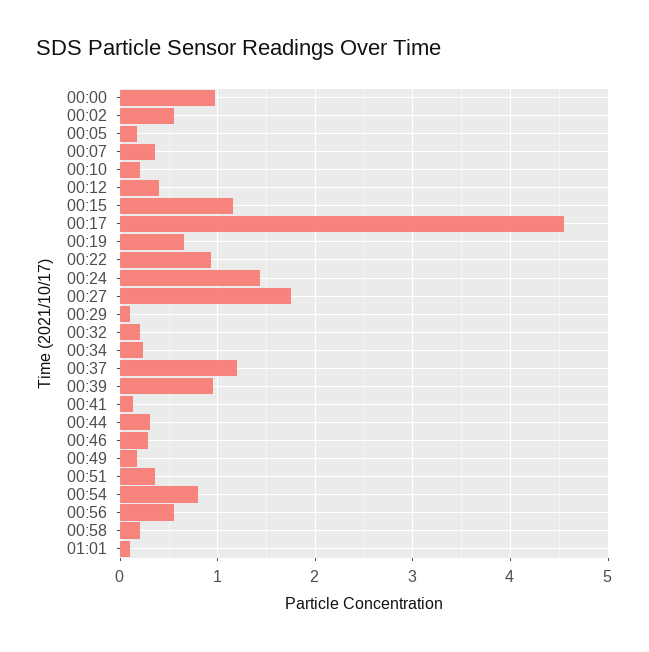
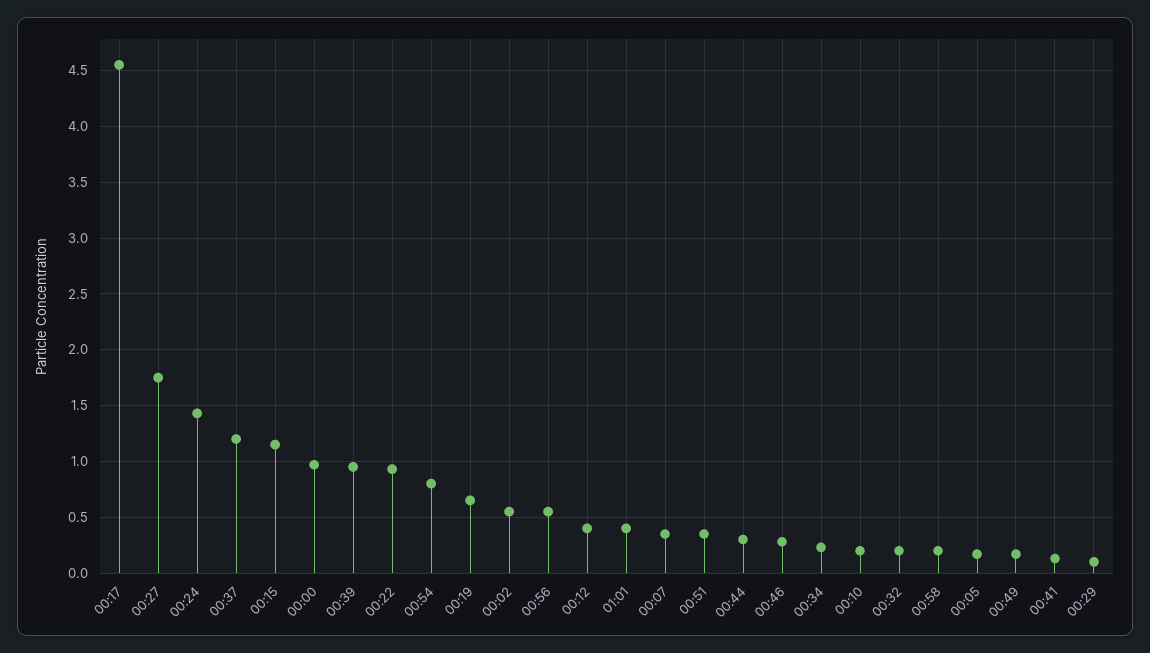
  {
    "00:00": 1,
    "00:02": 0.6,
    "00:05": 0.2,
    "00:07": 0.4,
    "00:10": 0.2,
    "00:12": 0.4,
    "00:15": 1.2,
    "00:17": 4.6,
    "00:19": 0.7,
    "00:22": 0.9,
    "00:24": 1.4,
    "00:27": 1.8,
    "00:29": 0.1,
    "00:32": 0.2,
    "00:34": 0.2,
    "00:37": 1.2,
    "00:39": 1,
    "00:41": 0.1,
    "00:44": 0.3,
    "00:46": 0.3,
    "00:49": 0.2,
    "00:51": 0.4,
    "00:54": 0.8,
    "00:56": 0.6,
    "00:58": 0.2,
-   "01:01": 0.1
+   "01:01": 0.4
  }

